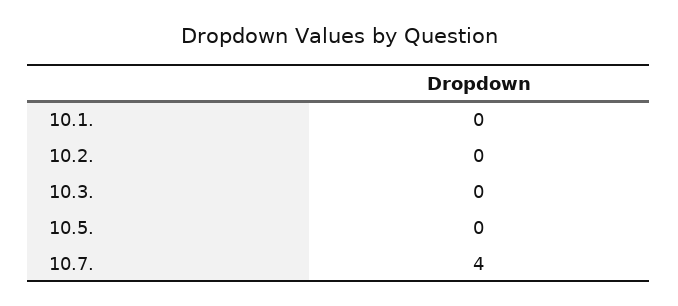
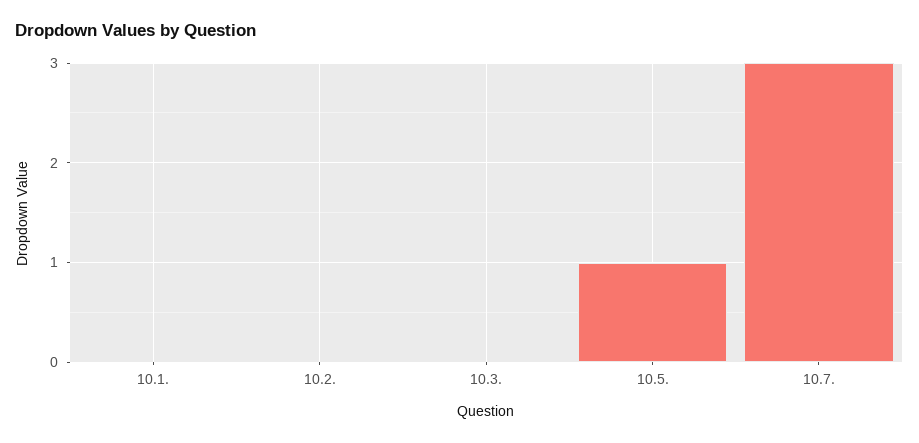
  {
    "10.1.": 0,
    "10.2.": 0,
    "10.3.": 0,
-   "10.5.": 0,
+   "10.5.": 1,
-   "10.7.": 4
+   "10.7.": 3
  }

